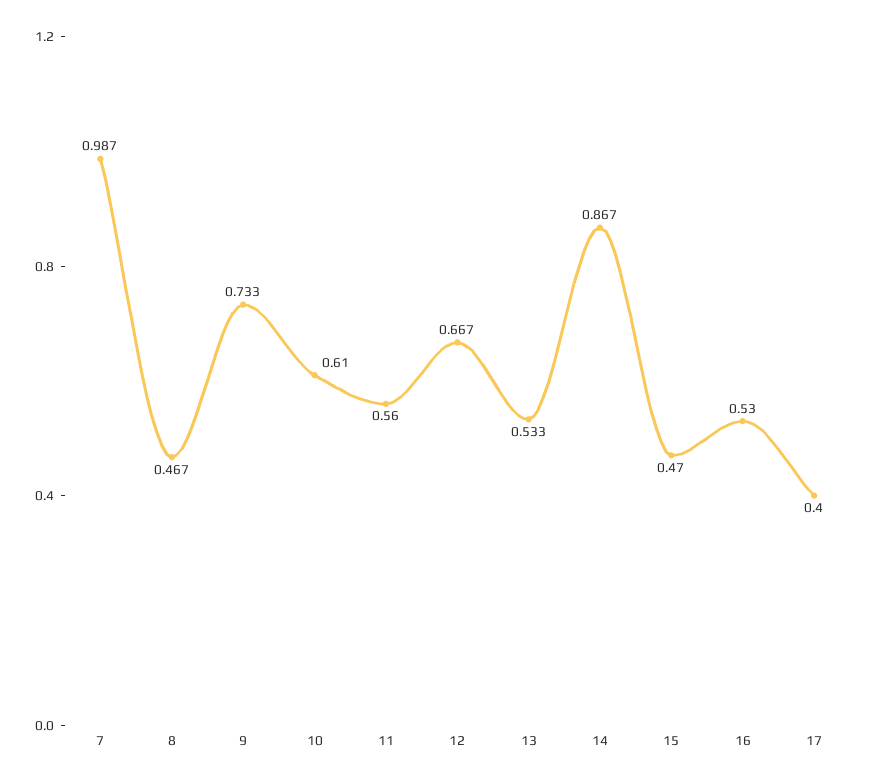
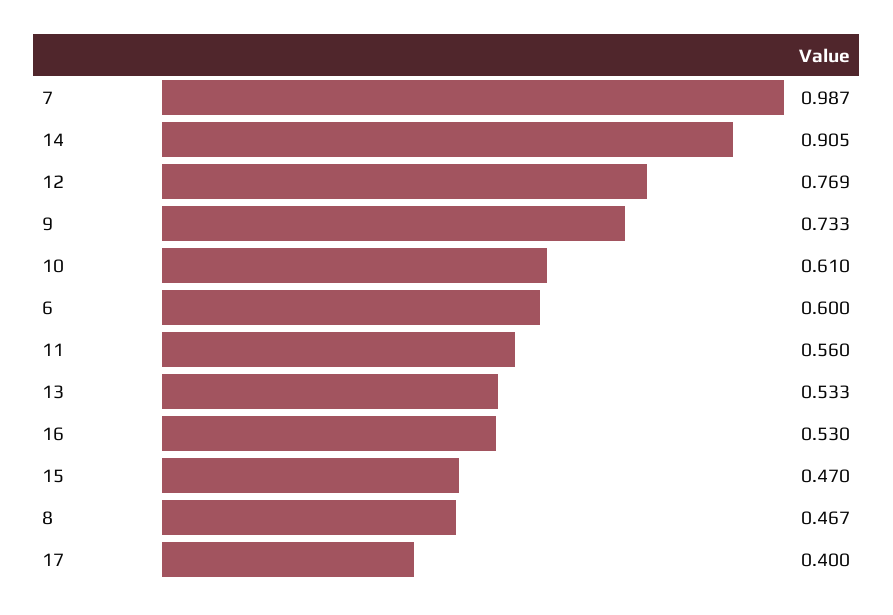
  {
    "7": 0.987,
    "8": 0.467,
    "9": 0.733,
    "10": 0.61,
    "11": 0.56,
-   "12": 0.667,
+   "12": 0.769,
    "13": 0.533,
-   "14": 0.867,
+   "14": 0.905,
    "15": 0.47,
    "16": 0.53,
-   "17": 0.4
+   "17": 0.4,
+   "6": 0.6
  }

